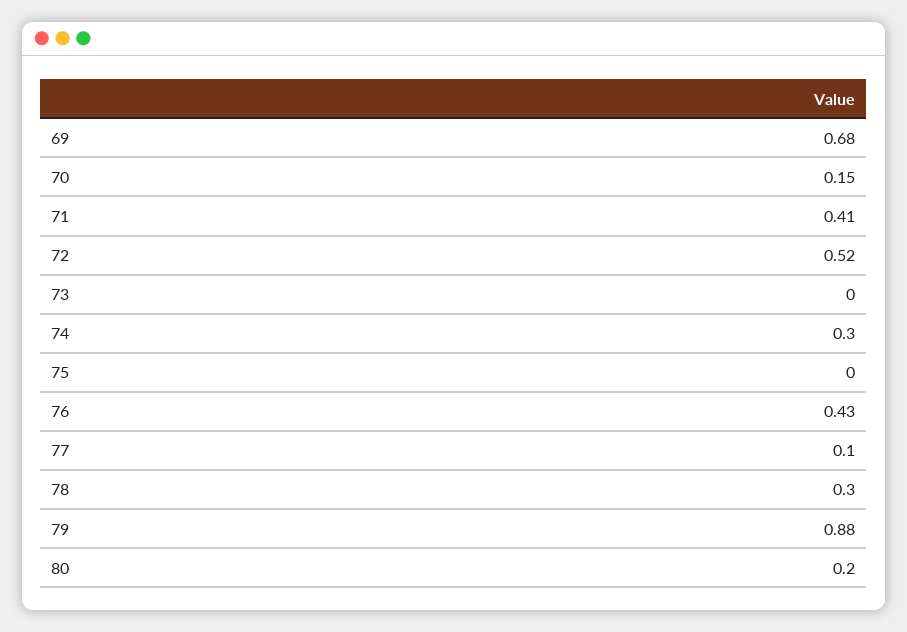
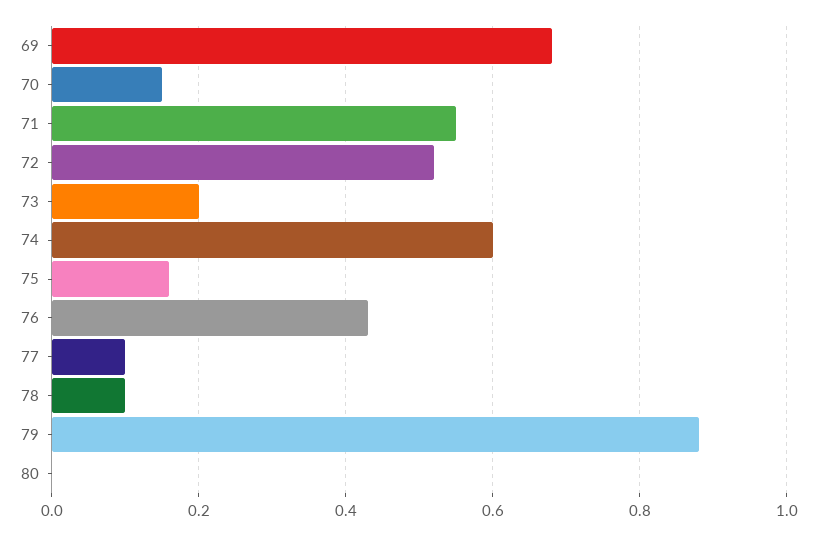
  {
    "69": 0.68,
    "70": 0.15,
-   "71": 0.41,
+   "71": 0.55,
    "72": 0.52,
-   "73": 0,
+   "73": 0.2,
-   "74": 0.3,
+   "74": 0.6,
-   "75": 0,
+   "75": 0.15,
    "76": 0.43,
    "77": 0.1,
-   "78": 0.3,
+   "78": 0.1,
    "79": 0.88,
-   "80": 0.2
+   "80": 0
  }

